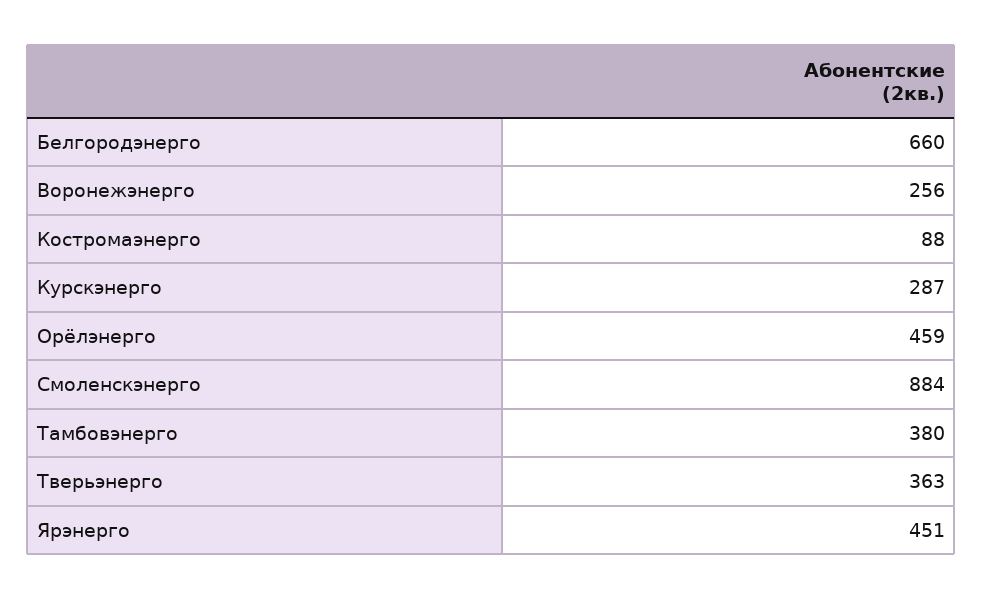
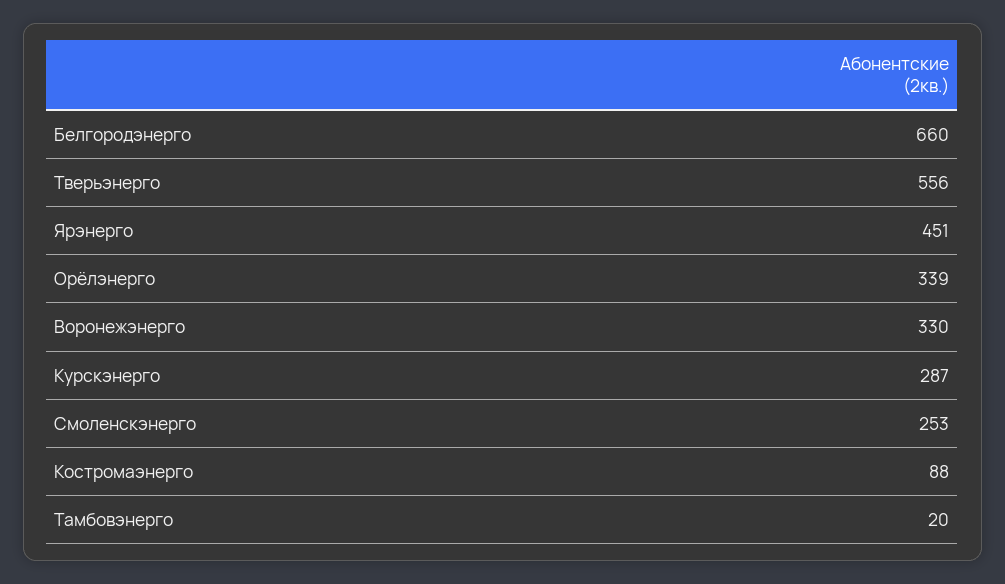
  {
    "Белгородэнерго": 660,
-   "Воронежэнерго": 256,
+   "Воронежэнерго": 330,
    "Костромаэнерго": 88,
    "Курскэнерго": 287,
-   "Орёлэнерго": 459,
+   "Орёлэнерго": 339,
-   "Смоленскэнерго": 884,
+   "Смоленскэнерго": 253,
-   "Тамбовэнерго": 380,
+   "Тамбовэнерго": 20,
-   "Тверьэнерго": 363,
+   "Тверьэнерго": 556,
    "Ярэнерго": 451
  }

